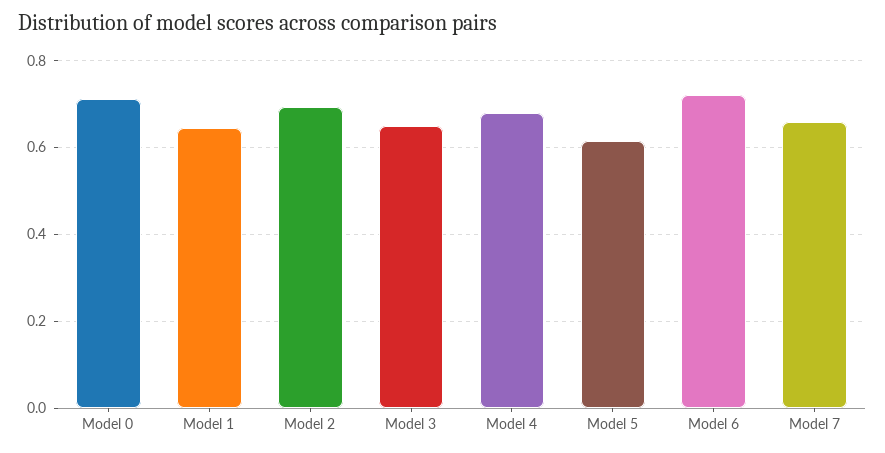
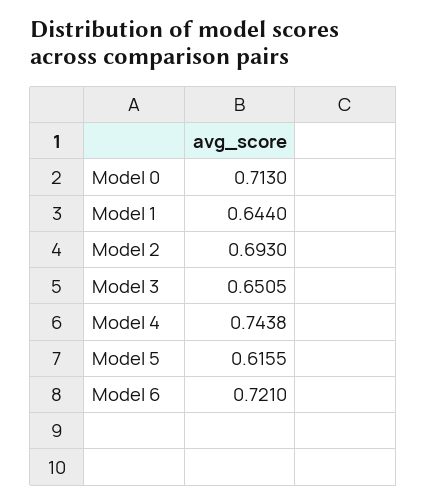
  {
    "Model 0": 0.713,
    "Model 1": 0.644,
    "Model 2": 0.693,
    "Model 3": 0.6505,
-   "Model 4": 0.68,
+   "Model 4": 0.7438,
    "Model 5": 0.6155,
-   "Model 6": 0.721,
+   "Model 6": 0.721
-   "Model 7": 0.66
  }

